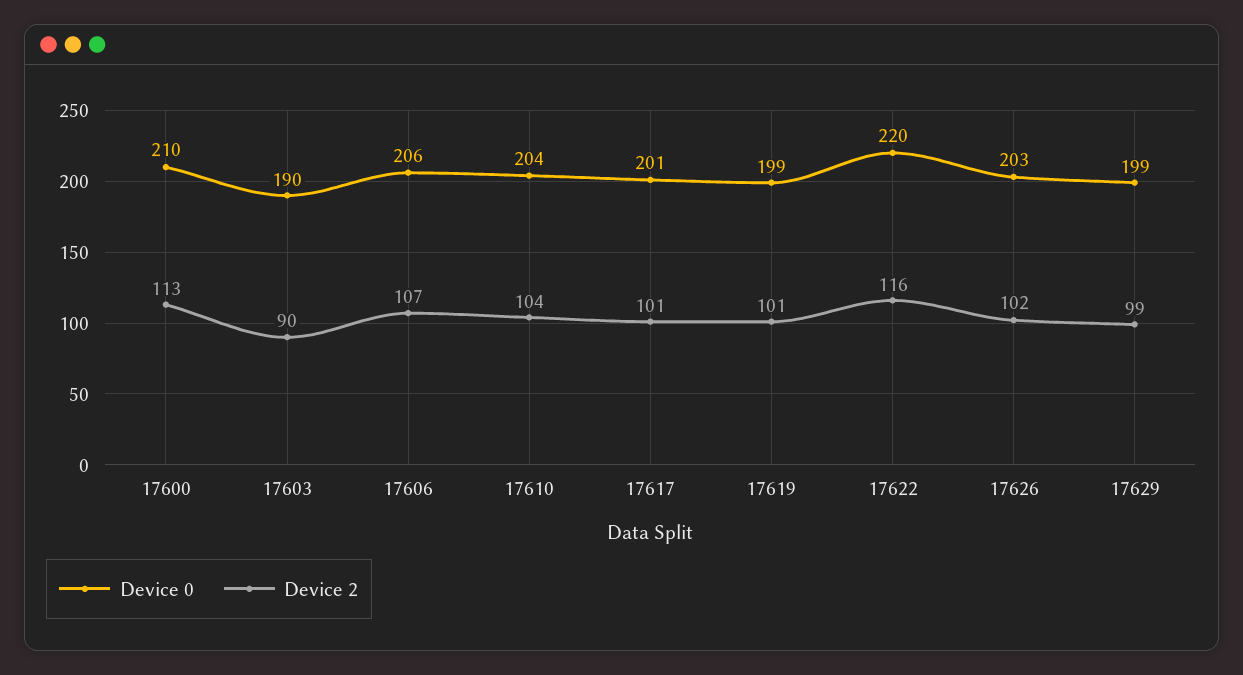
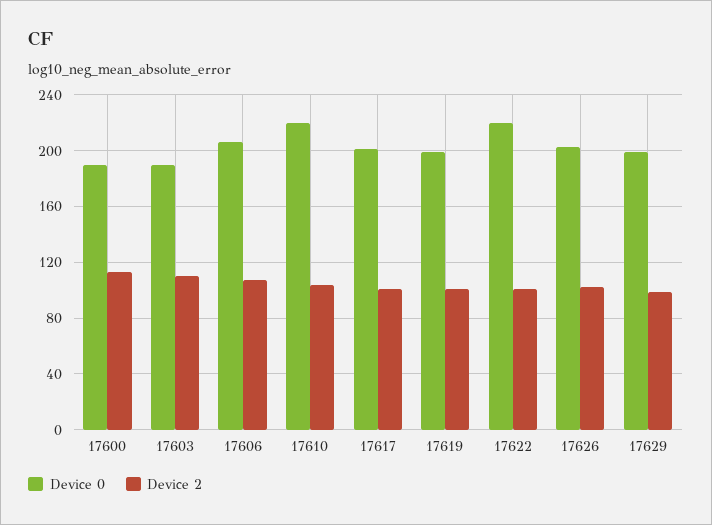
  {
    "Device 0": {
-     "17600": 210,
+     "17600": 190,
      "17603": 190,
      "17606": 206,
-     "17610": 204,
+     "17610": 220,
      "17617": 201,
      "17619": 199,
      "17622": 220,
      "17626": 203,
      "17629": 199
    },
    "Device 2": {
      "17600": 113,
-     "17603": 90,
+     "17603": 110,
      "17606": 107,
      "17610": 104,
      "17617": 101,
      "17619": 101,
-     "17622": 116,
+     "17622": 100,
      "17626": 102,
      "17629": 99
    }
  }

